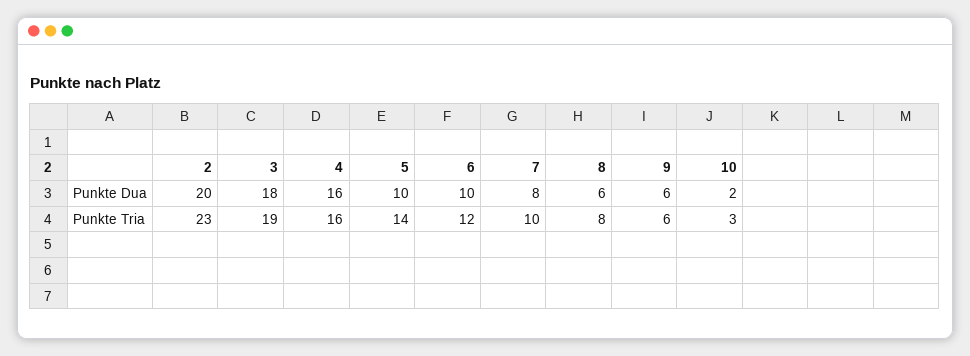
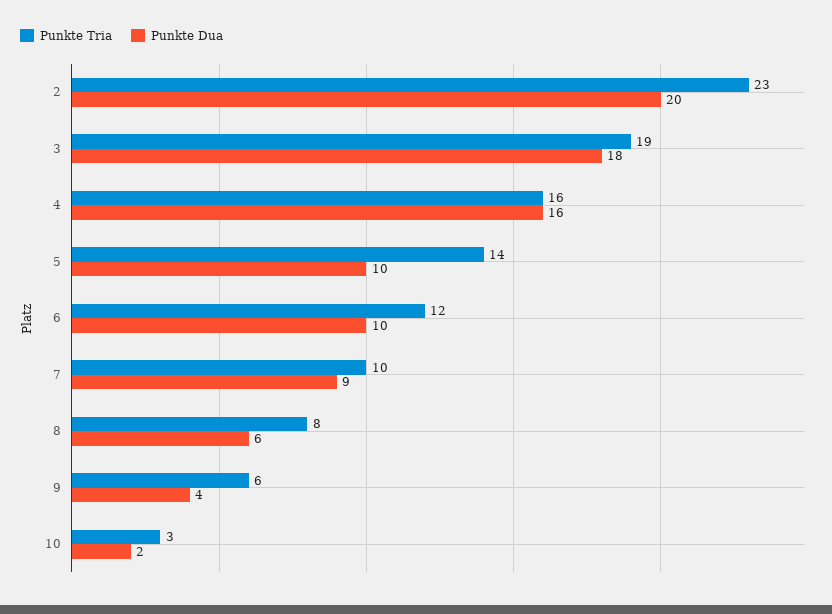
  {
    "Punkte Dua": {
      "2": 20,
      "3": 18,
      "4": 16,
      "5": 10,
      "6": 10,
-     "7": 8,
+     "7": 9,
      "8": 6,
-     "9": 6,
+     "9": 4,
      "10": 2
    },
    "Punkte Tria": {
      "2": 23,
      "3": 19,
      "4": 16,
      "5": 14,
      "6": 12,
      "7": 10,
      "8": 8,
      "9": 6,
      "10": 3
    }
  }

